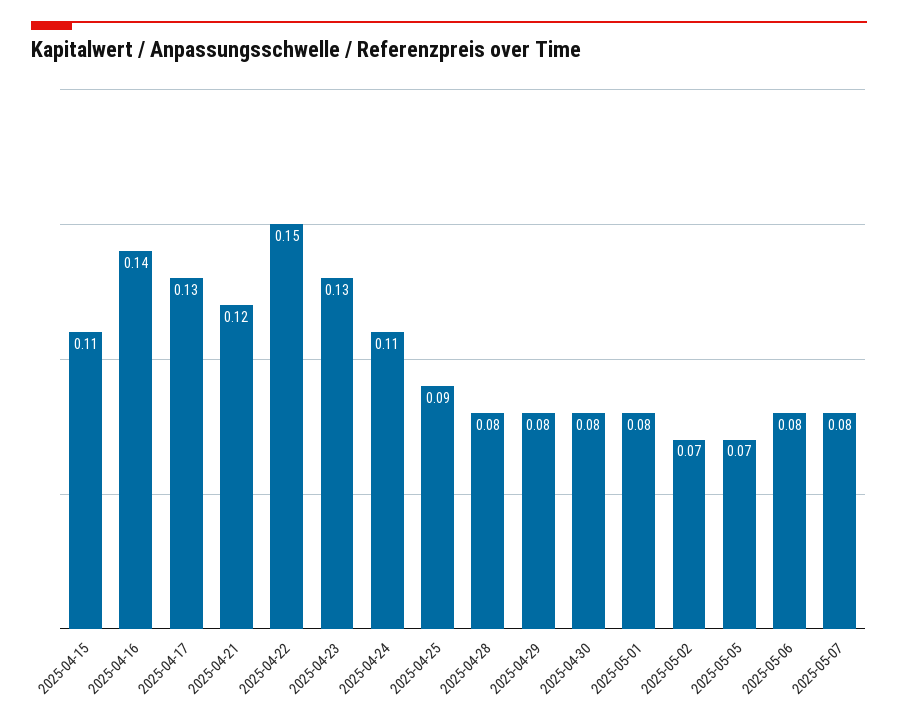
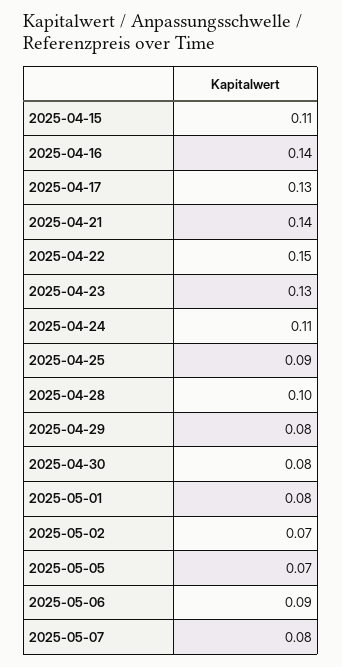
  {
    "2025-04-15": 0.11,
    "2025-04-16": 0.14,
    "2025-04-17": 0.13,
-   "2025-04-21": 0.12,
+   "2025-04-21": 0.14,
    "2025-04-22": 0.15,
    "2025-04-23": 0.13,
    "2025-04-24": 0.11,
    "2025-04-25": 0.09,
-   "2025-04-28": 0.08,
+   "2025-04-28": 0.1,
    "2025-04-29": 0.08,
    "2025-04-30": 0.08,
    "2025-05-01": 0.08,
    "2025-05-02": 0.07,
    "2025-05-05": 0.07,
-   "2025-05-06": 0.08,
+   "2025-05-06": 0.09,
    "2025-05-07": 0.08
  }

